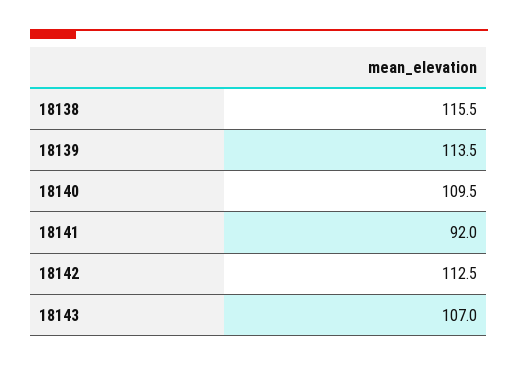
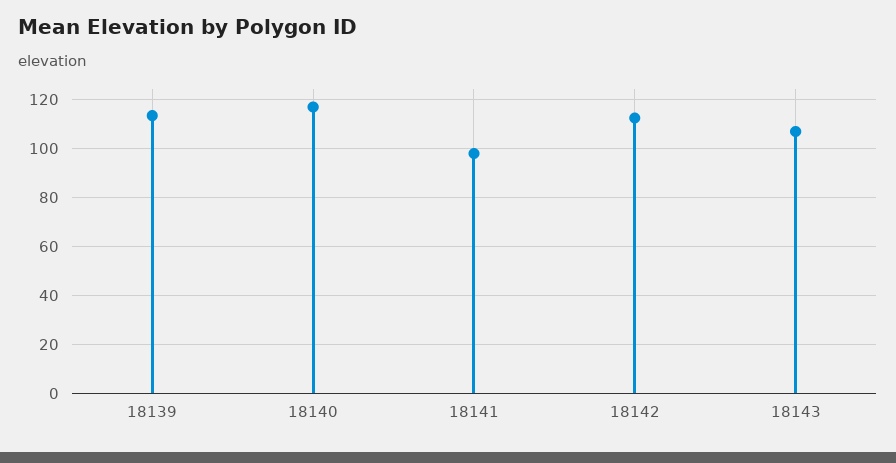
  {
-   "18138": 115.5,
    "18139": 113.5,
-   "18140": 109.5,
+   "18140": 117.5,
-   "18141": 92,
+   "18141": 97.5,
    "18142": 112.5,
    "18143": 107
  }

